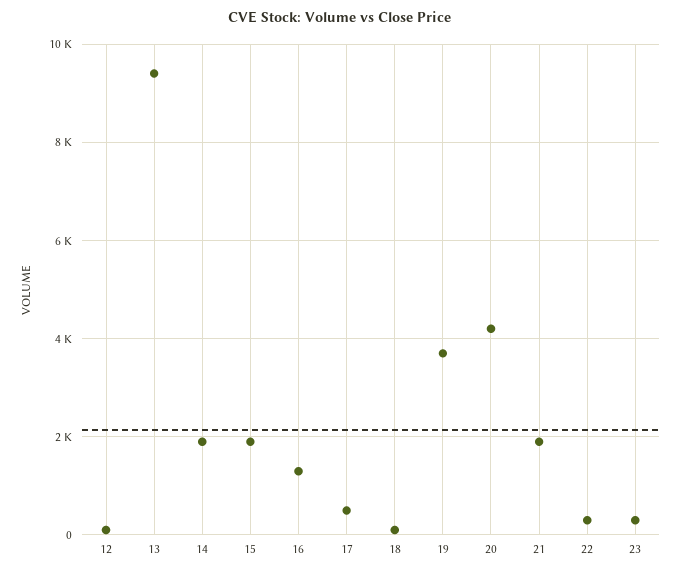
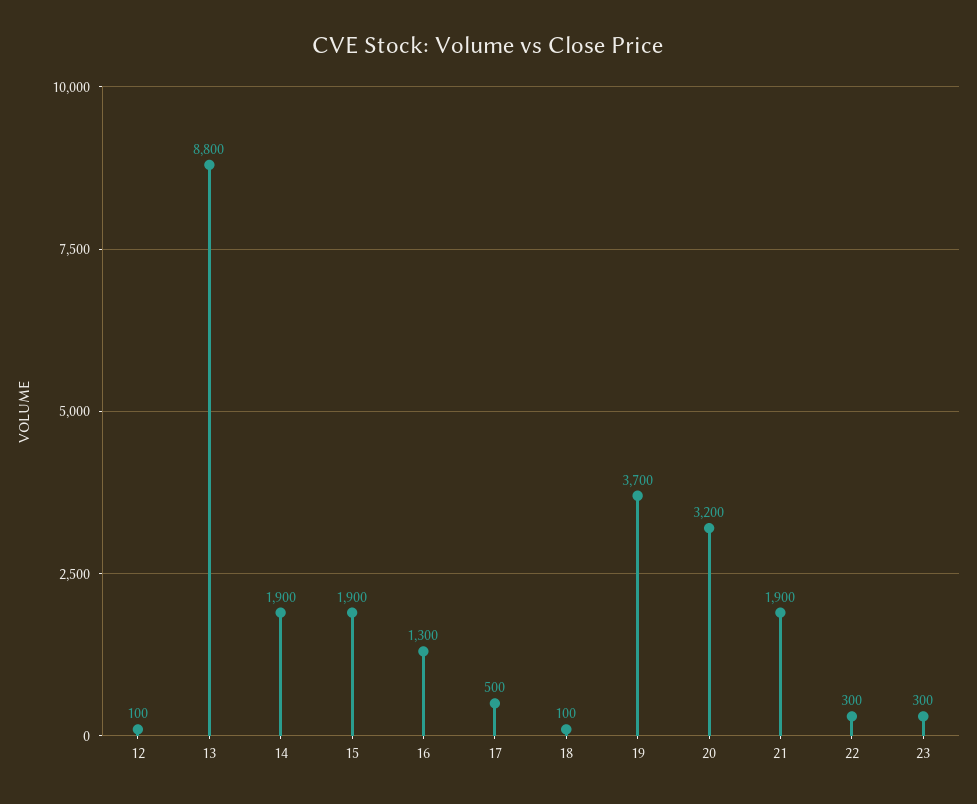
  {
    "12": 100,
-   "13": 9400,
+   "13": 8800,
    "14": 1900,
    "15": 1900,
    "16": 1300,
    "17": 500,
    "18": 100,
    "19": 3700,
-   "20": 4200,
+   "20": 3200,
    "21": 1900,
    "22": 300,
    "23": 300
  }

